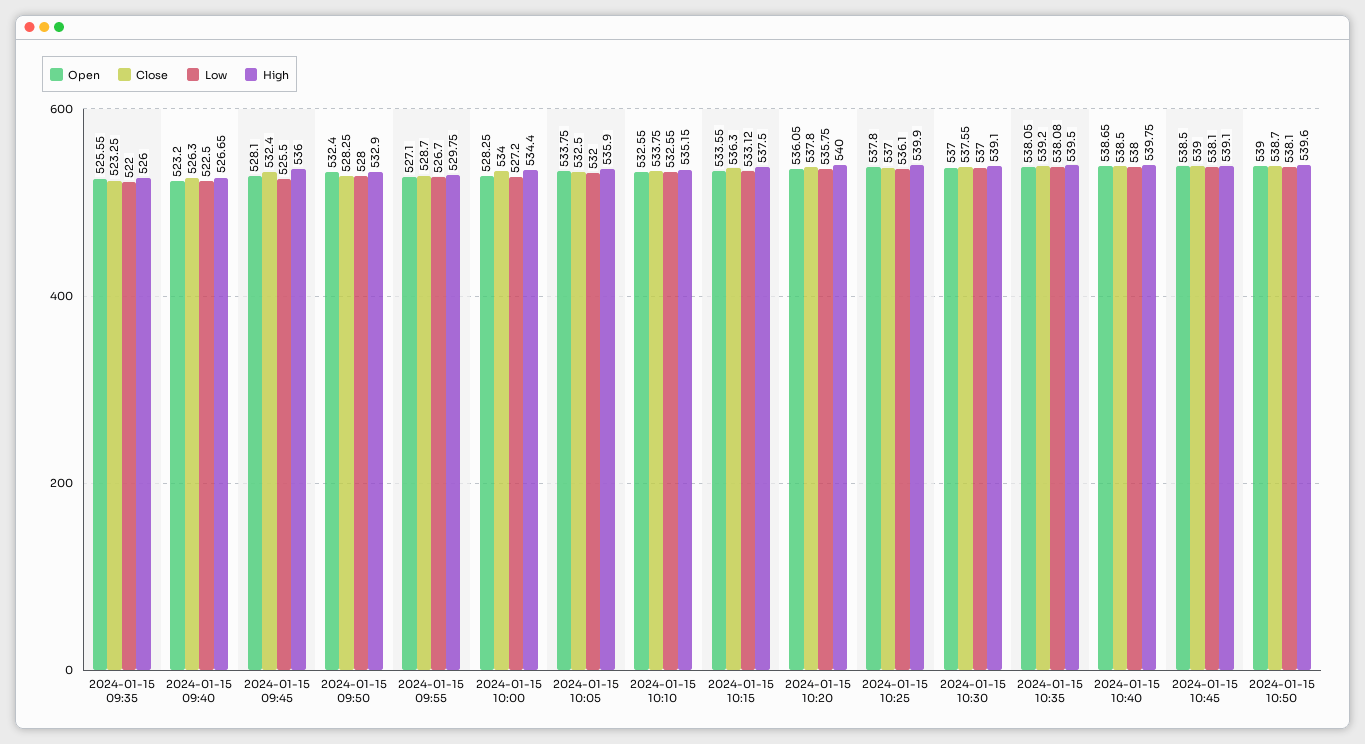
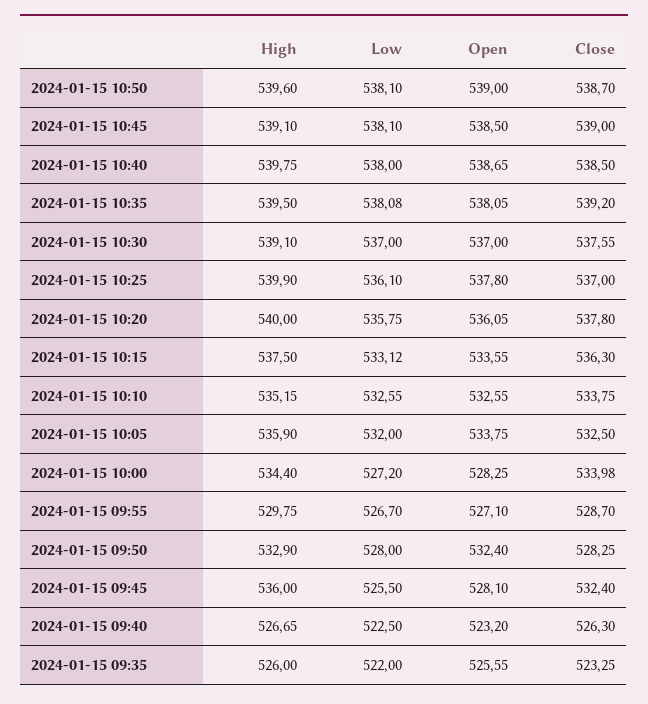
  {
    "Open": {
      "2024-01-15 09:35": 525.55,
      "2024-01-15 09:40": 523.2,
      "2024-01-15 09:45": 528.1,
      "2024-01-15 09:50": 532.4,
      "2024-01-15 09:55": 527.1,
      "2024-01-15 10:00": 528.25,
      "2024-01-15 10:05": 533.75,
      "2024-01-15 10:10": 532.55,
      "2024-01-15 10:15": 533.55,
      "2024-01-15 10:20": 536.05,
      "2024-01-15 10:25": 537.8,
      "2024-01-15 10:30": 537,
      "2024-01-15 10:35": 538.05,
      "2024-01-15 10:40": 538.65,
      "2024-01-15 10:45": 538.5,
      "2024-01-15 10:50": 539
    },
    "Close": {
      "2024-01-15 09:35": 523.25,
      "2024-01-15 09:40": 526.3,
      "2024-01-15 09:45": 532.4,
      "2024-01-15 09:50": 528.25,
      "2024-01-15 09:55": 528.7,
-     "2024-01-15 10:00": 534,
+     "2024-01-15 10:00": 533.98,
      "2024-01-15 10:05": 532.5,
      "2024-01-15 10:10": 533.75,
      "2024-01-15 10:15": 536.3,
      "2024-01-15 10:20": 537.8,
      "2024-01-15 10:25": 537,
      "2024-01-15 10:30": 537.55,
      "2024-01-15 10:35": 539.2,
      "2024-01-15 10:40": 538.5,
      "2024-01-15 10:45": 539,
      "2024-01-15 10:50": 538.7
    },
    "Low": {
      "2024-01-15 09:35": 522,
      "2024-01-15 09:40": 522.5,
      "2024-01-15 09:45": 525.5,
      "2024-01-15 09:50": 528,
      "2024-01-15 09:55": 526.7,
      "2024-01-15 10:00": 527.2,
      "2024-01-15 10:05": 532,
      "2024-01-15 10:10": 532.55,
      "2024-01-15 10:15": 533.12,
      "2024-01-15 10:20": 535.75,
      "2024-01-15 10:25": 536.1,
      "2024-01-15 10:30": 537,
      "2024-01-15 10:35": 538.08,
      "2024-01-15 10:40": 538,
      "2024-01-15 10:45": 538.1,
      "2024-01-15 10:50": 538.1
    },
    "High": {
      "2024-01-15 09:35": 526,
      "2024-01-15 09:40": 526.65,
      "2024-01-15 09:45": 536,
      "2024-01-15 09:50": 532.9,
      "2024-01-15 09:55": 529.75,
      "2024-01-15 10:00": 534.4,
      "2024-01-15 10:05": 535.9,
      "2024-01-15 10:10": 535.15,
      "2024-01-15 10:15": 537.5,
      "2024-01-15 10:20": 540,
      "2024-01-15 10:25": 539.9,
      "2024-01-15 10:30": 539.1,
      "2024-01-15 10:35": 539.5,
      "2024-01-15 10:40": 539.75,
      "2024-01-15 10:45": 539.1,
      "2024-01-15 10:50": 539.6
    }
  }

